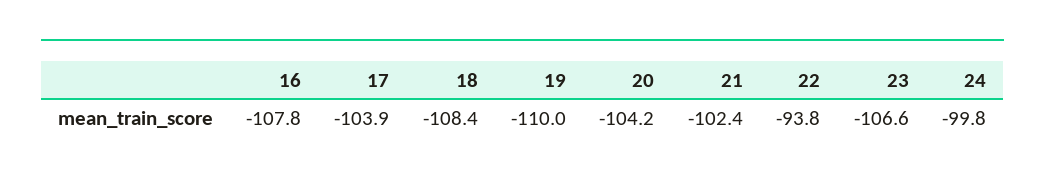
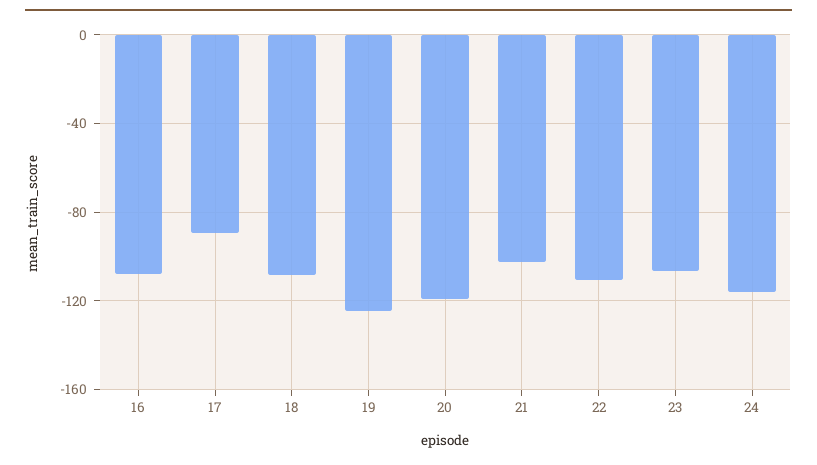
  {
    "16": -107.8,
-   "17": -103.9,
+   "17": -90,
    "18": -108.4,
-   "19": -110,
+   "19": -125,
-   "20": -104.2,
+   "20": -120,
    "21": -102.4,
-   "22": -93.8,
+   "22": -110,
    "23": -106.6,
-   "24": -99.8
+   "24": -115
  }

